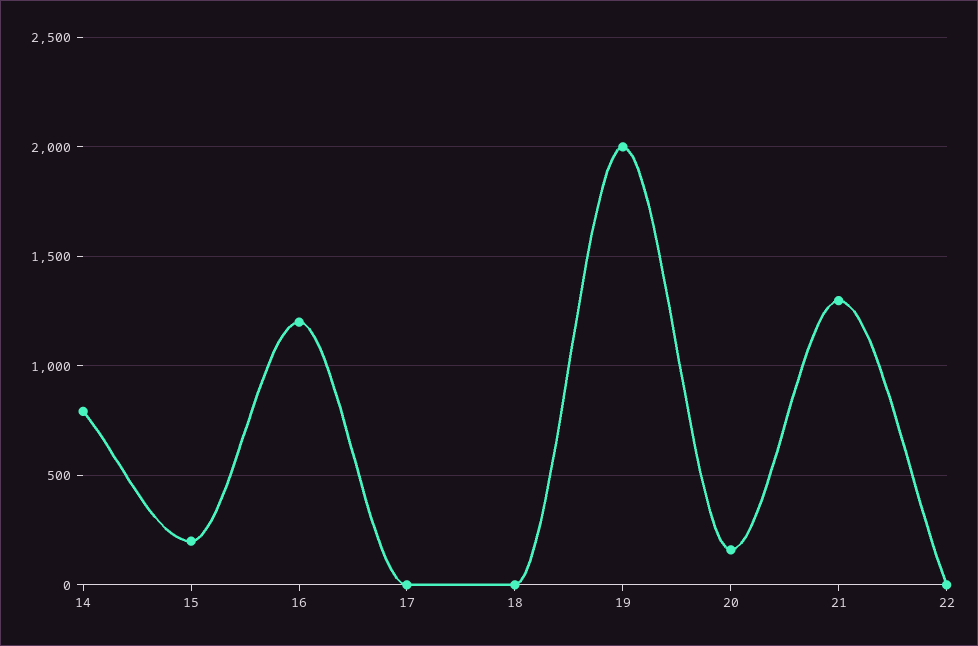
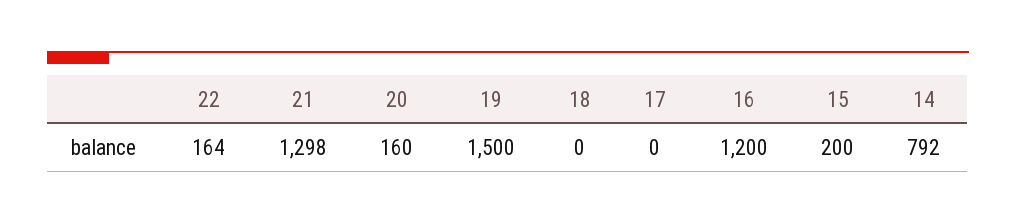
  {
    "14": 792,
    "15": 200,
    "16": 1200,
    "17": 0,
    "18": 0,
-   "19": 2000,
+   "19": 1500,
    "20": 160,
    "21": 1298,
-   "22": 0
+   "22": 164
  }

